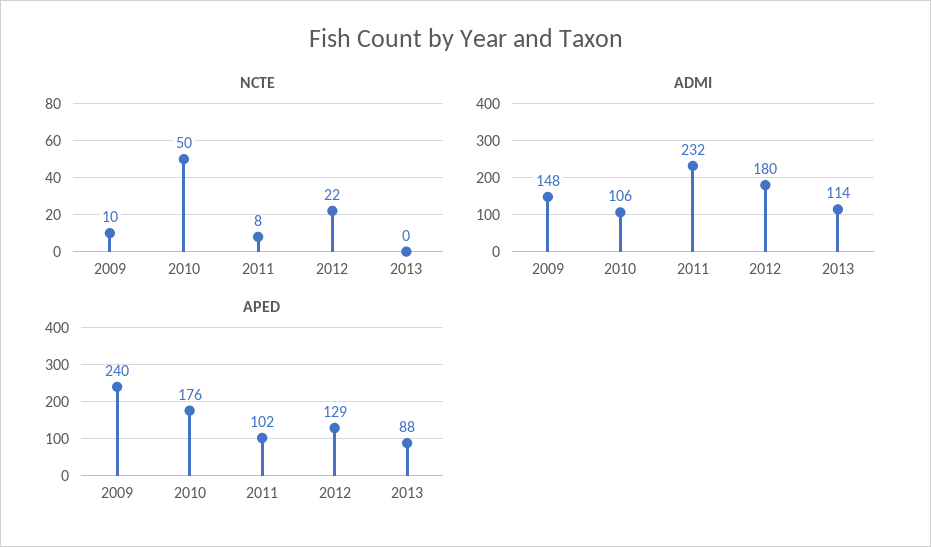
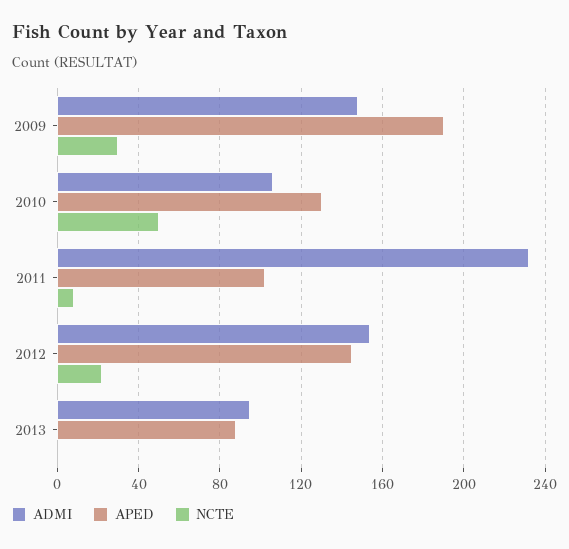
  {
    "NCTE": {
-     "2009": 10,
+     "2009": 30,
      "2010": 50,
      "2011": 8,
      "2012": 22,
      "2013": 0
    },
    "ADMI": {
      "2009": 148,
      "2010": 106,
      "2011": 232,
-     "2012": 180,
+     "2012": 155,
-     "2013": 114
+     "2013": 95
    },
    "APED": {
-     "2009": 240,
+     "2009": 190,
-     "2010": 176,
+     "2010": 130,
      "2011": 102,
-     "2012": 129,
+     "2012": 145,
      "2013": 88
    }
  }

